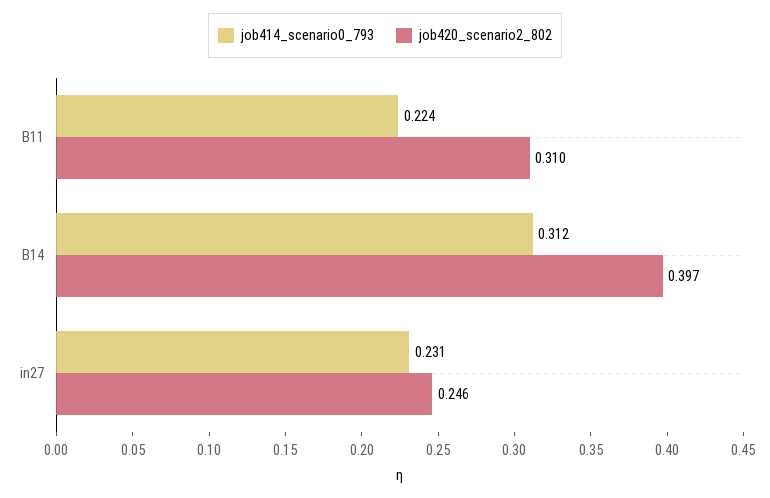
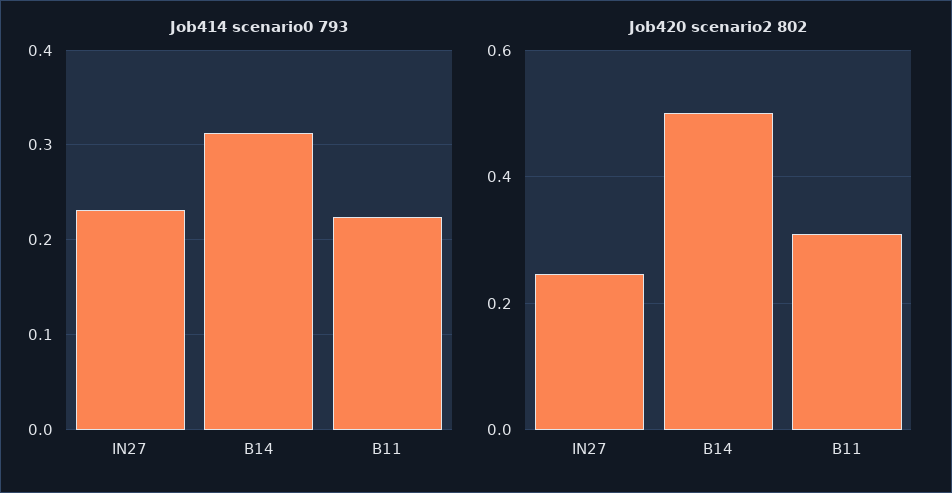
  {
    "job414_scenario0_793": {
      "B11": 0.224,
      "B14": 0.312,
      "in27": 0.231
    },
    "job420_scenario2_802": {
      "B11": 0.31,
-     "B14": 0.397,
+     "B14": 0.5,
      "in27": 0.246
    }
  }

